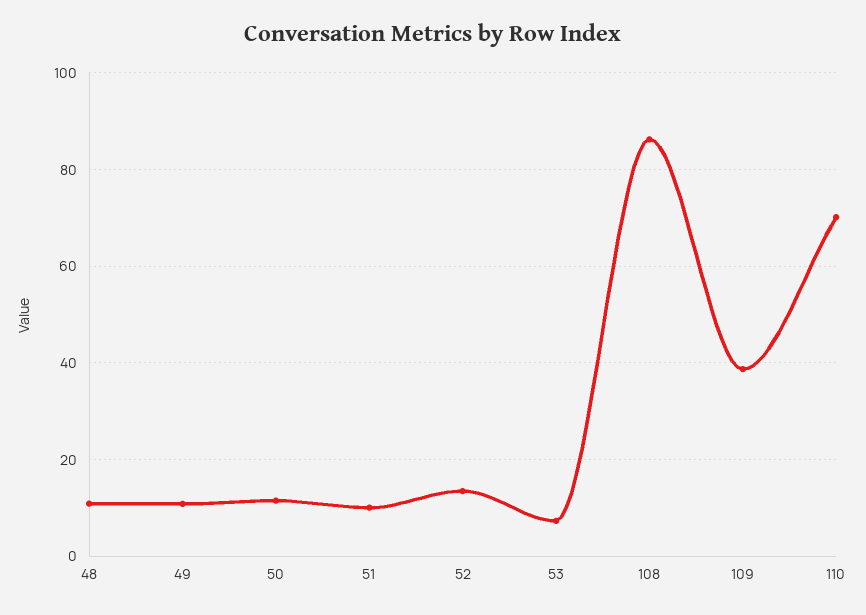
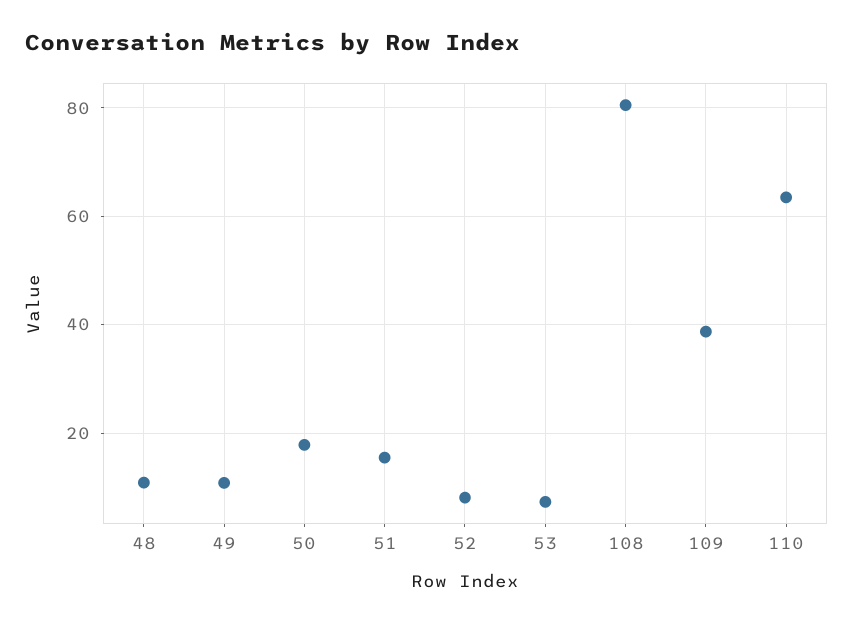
  {
    "48": 10,
    "49": 10,
-   "50": 12,
+   "50": 18,
-   "51": 10,
+   "51": 16,
-   "52": 14,
+   "52": 8,
    "53": 8,
-   "108": 86,
+   "108": 80,
    "109": 38,
-   "110": 70
+   "110": 64
  }

